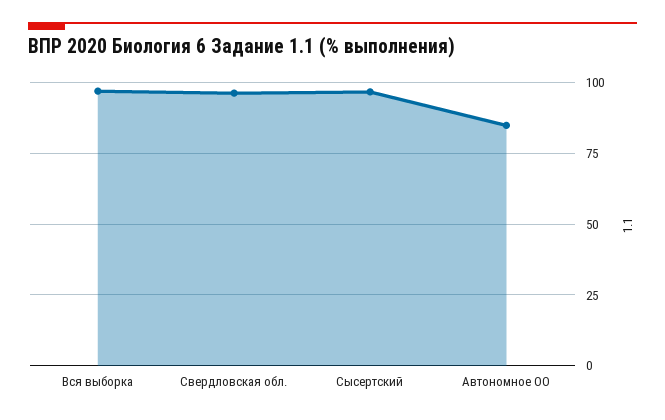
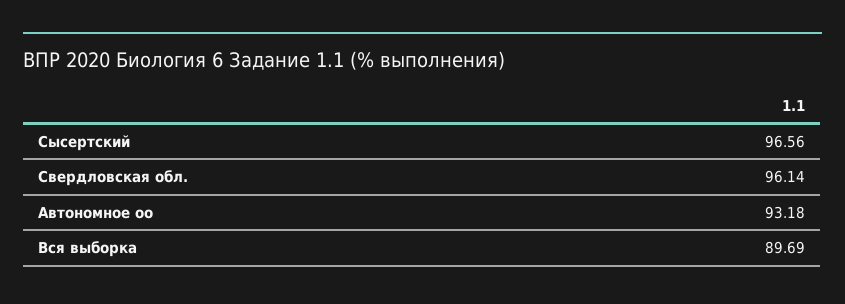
  {
-   "Вся выборка": 97.5,
+   "Вся выборка": 89.69,
    "Свердловская обл.": 96.14,
    "Сысертский": 96.56,
-   "Автономное ОО": 85
+   "Автономное ОО": 93.18
  }

